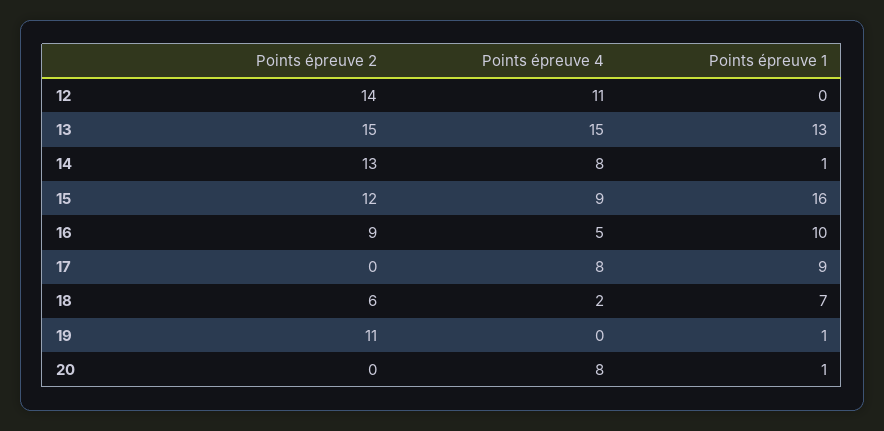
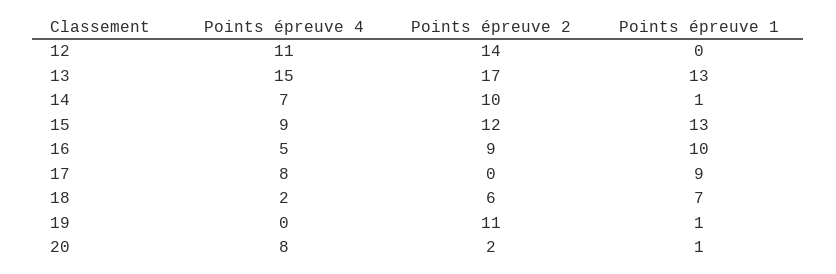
  {
    "Points épreuve 2": {
      "12": 14,
-     "13": 15,
+     "13": 17,
-     "14": 13,
+     "14": 10,
      "15": 12,
      "16": 9,
      "17": 0,
      "18": 6,
      "19": 11,
-     "20": 0
+     "20": 2
    },
    "Points épreuve 4": {
      "12": 11,
      "13": 15,
-     "14": 8,
+     "14": 7,
      "15": 9,
      "16": 5,
      "17": 8,
      "18": 2,
      "19": 0,
      "20": 8
    },
    "Points épreuve 1": {
      "12": 0,
      "13": 13,
      "14": 1,
-     "15": 16,
+     "15": 13,
      "16": 10,
      "17": 9,
      "18": 7,
      "19": 1,
      "20": 1
    }
  }

